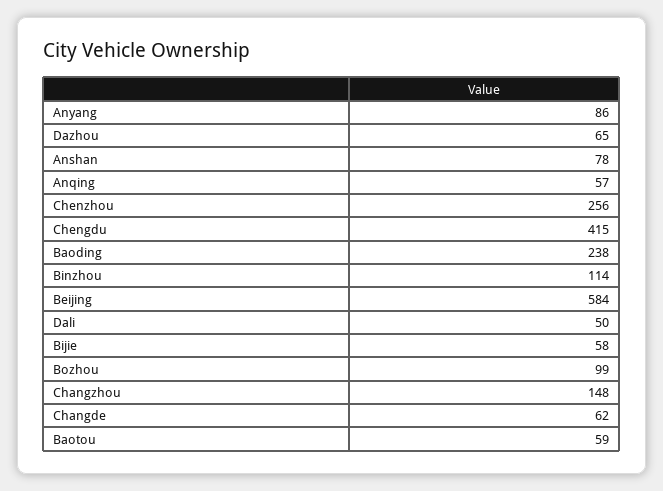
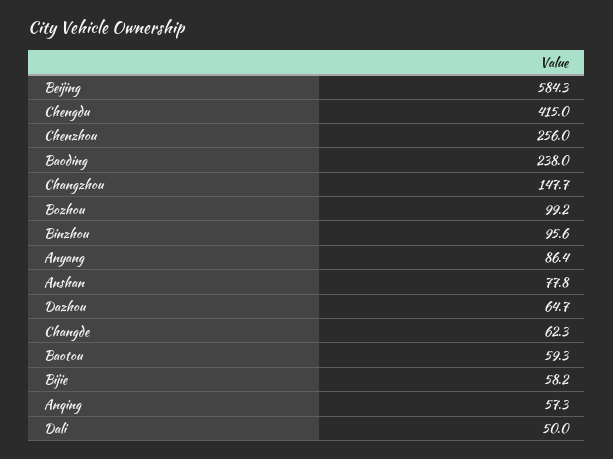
  {
    "Anyang": 86.4,
    "Dazhou": 64.7,
    "Anshan": 77.8,
    "Anqing": 57.3,
    "Chenzhou": 256,
    "Chengdu": 415,
    "Baoding": 238,
-   "Binzhou": 114,
+   "Binzhou": 95.6,
    "Beijing": 584.3,
    "Dali": 50,
    "Bijie": 58.2,
    "Bozhou": 99.2,
    "Changzhou": 147.7,
    "Changde": 62.3,
    "Baotou": 59.3
  }

